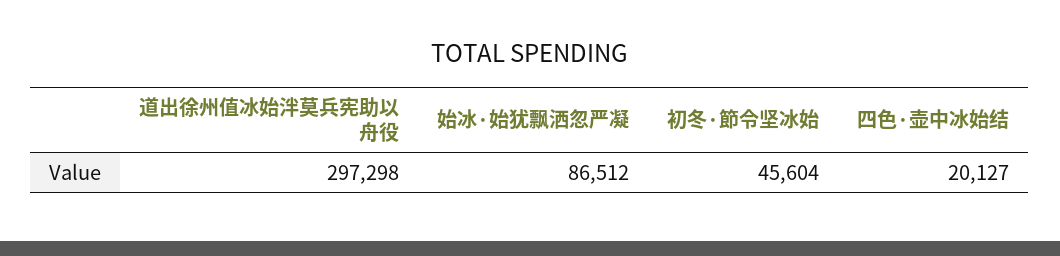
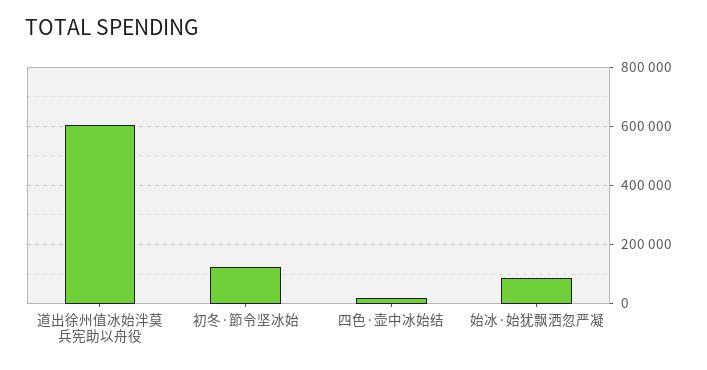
  {
-   "道出徐州值冰始泮莫兵宪助以舟役": 297298,
+   "道出徐州值冰始泮莫兵宪助以舟役": 600000,
    "始冰·始犹飘洒忽严凝": 86512,
-   "初冬·節令坚冰始": 45604,
+   "初冬·節令坚冰始": 125000,
    "四色·壶中冰始结": 20127
  }

